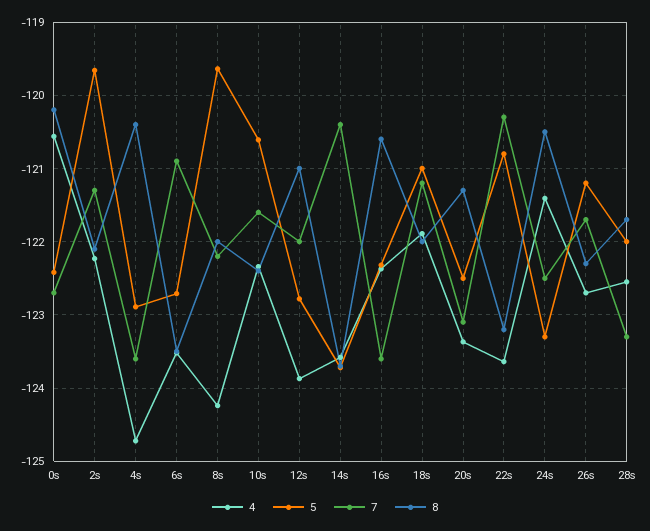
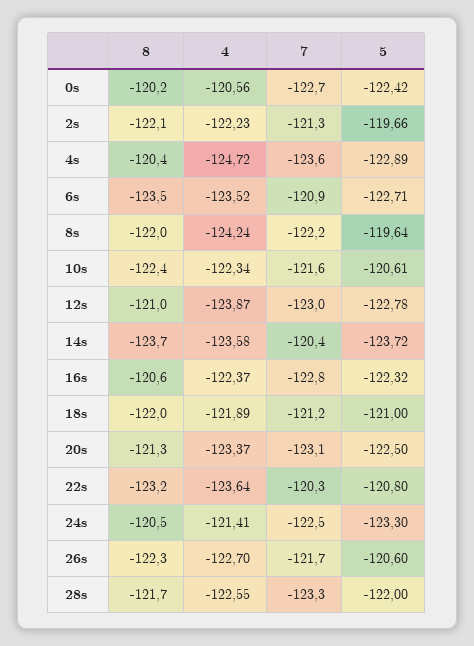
  {
    "4": {
      "0s": -120.56,
      "2s": -122.23,
      "4s": -124.72,
      "6s": -123.52,
      "8s": -124.24,
      "10s": -122.34,
      "12s": -123.87,
      "14s": -123.58,
      "16s": -122.37,
      "18s": -121.89,
      "20s": -123.37,
      "22s": -123.64,
      "24s": -121.41,
      "26s": -122.7,
      "28s": -122.55
    },
    "5": {
      "0s": -122.42,
      "2s": -119.66,
      "4s": -122.89,
      "6s": -122.71,
      "8s": -119.64,
      "10s": -120.61,
      "12s": -122.78,
      "14s": -123.72,
      "16s": -122.32,
      "18s": -121,
      "20s": -122.5,
      "22s": -120.8,
      "24s": -123.3,
-     "26s": -121.2,
+     "26s": -120.6,
      "28s": -122
    },
    "7": {
      "0s": -122.7,
      "2s": -121.3,
      "4s": -123.6,
      "6s": -120.9,
      "8s": -122.2,
      "10s": -121.6,
-     "12s": -122,
+     "12s": -123,
      "14s": -120.4,
-     "16s": -123.6,
+     "16s": -122.8,
      "18s": -121.2,
      "20s": -123.1,
      "22s": -120.3,
      "24s": -122.5,
      "26s": -121.7,
      "28s": -123.3
    },
    "8": {
      "0s": -120.2,
      "2s": -122.1,
      "4s": -120.4,
      "6s": -123.5,
      "8s": -122,
      "10s": -122.4,
      "12s": -121,
      "14s": -123.7,
      "16s": -120.6,
      "18s": -122,
      "20s": -121.3,
      "22s": -123.2,
      "24s": -120.5,
      "26s": -122.3,
      "28s": -121.7
    }
  }

